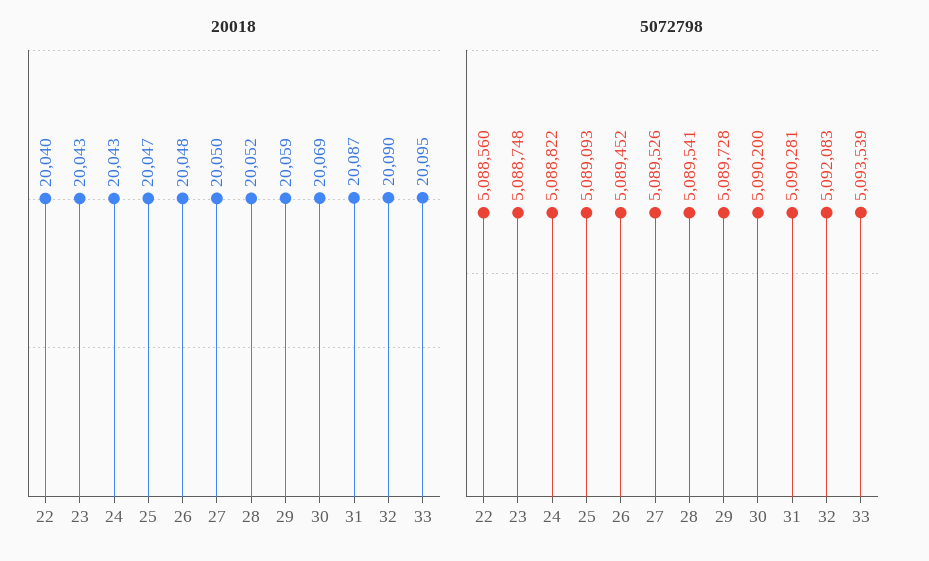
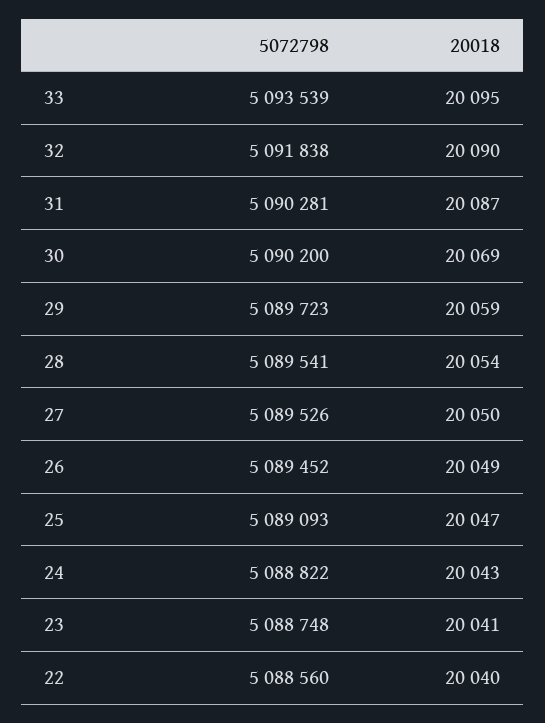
  {
    "20018": {
      "22": 20040,
-     "23": 20043,
+     "23": 20041,
      "24": 20043,
      "25": 20047,
-     "26": 20048,
+     "26": 20049,
      "27": 20050,
-     "28": 20052,
+     "28": 20054,
      "29": 20059,
      "30": 20069,
      "31": 20087,
      "32": 20090,
      "33": 20095
    },
    "5072798": {
      "22": 5088560,
      "23": 5088748,
      "24": 5088822,
      "25": 5089093,
      "26": 5089452,
      "27": 5089526,
      "28": 5089541,
-     "29": 5089728,
+     "29": 5089723,
      "30": 5090200,
      "31": 5090281,
-     "32": 5092083,
+     "32": 5091838,
      "33": 5093539
    }
  }

